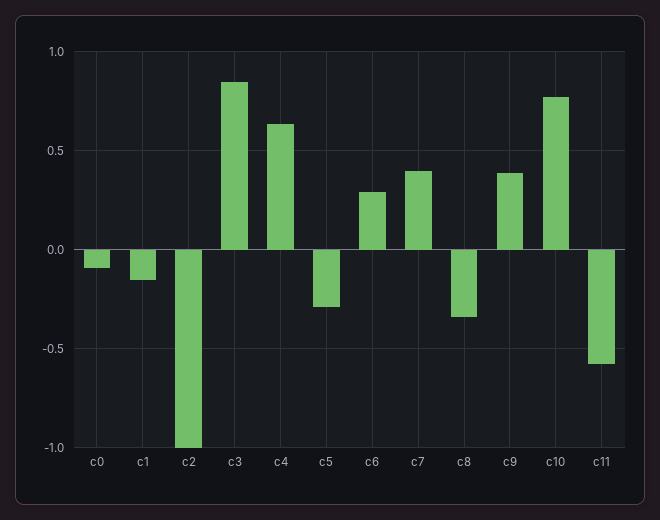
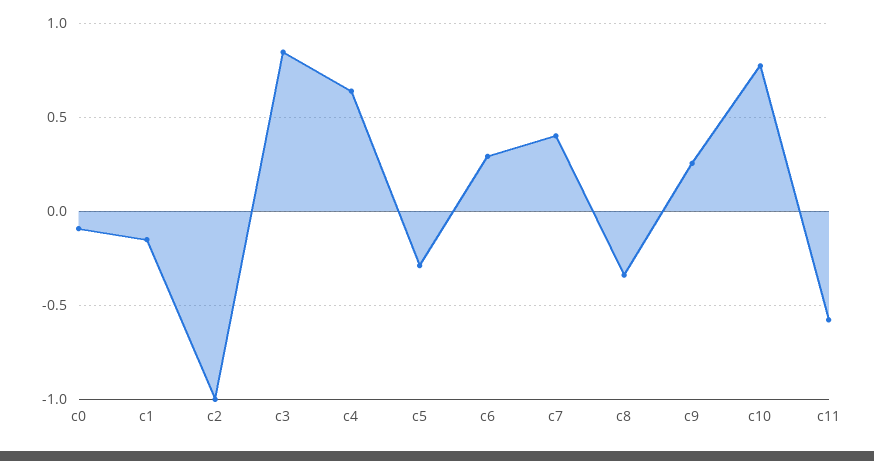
  {
    "c0": -0.1,
    "c1": -0.15,
    "c2": -1,
    "c3": 0.85,
    "c4": 0.65,
    "c5": -0.3,
    "c6": 0.3,
    "c7": 0.4,
    "c8": -0.35,
-   "c9": 0.4,
+   "c9": 0.25,
    "c10": 0.75,
    "c11": -0.6
  }

